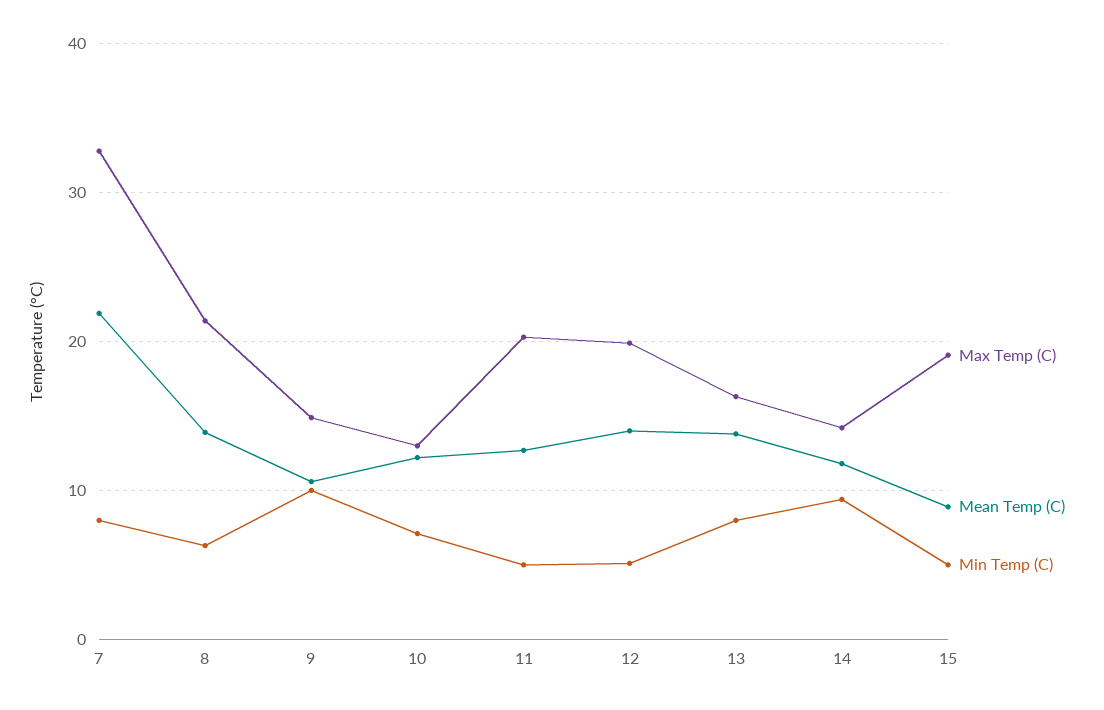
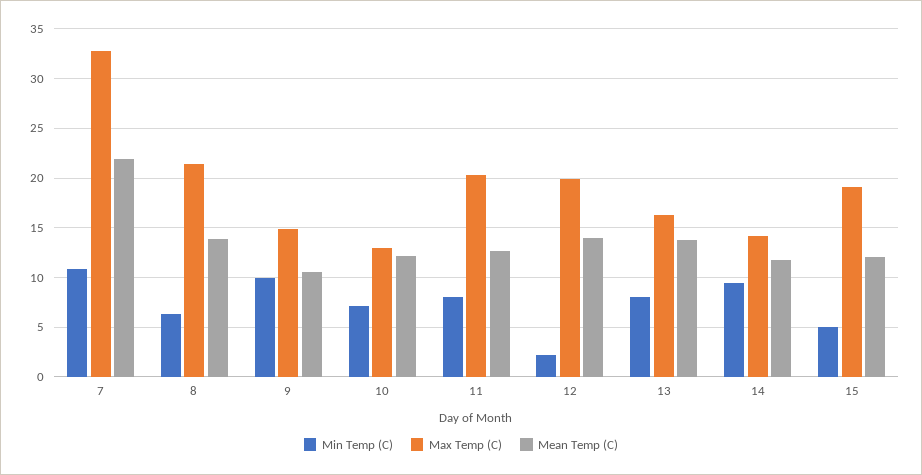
  {
    "Max Temp (C)": {
      "7": 33,
      "8": 21,
      "9": 15,
      "10": 13,
      "11": 20,
      "12": 20,
      "13": 16,
      "14": 14,
      "15": 19
    },
    "Mean Temp (C)": {
      "7": 22,
      "8": 14,
      "9": 11,
      "10": 12,
      "11": 13,
      "12": 14,
      "13": 14,
      "14": 12,
-     "15": 9
+     "15": 12
    },
    "Min Temp (C)": {
-     "7": 8,
+     "7": 11,
      "8": 6,
      "9": 10,
      "10": 7,
-     "11": 5,
+     "11": 8,
-     "12": 5,
+     "12": 2,
      "13": 8,
      "14": 9,
      "15": 5
    }
  }

